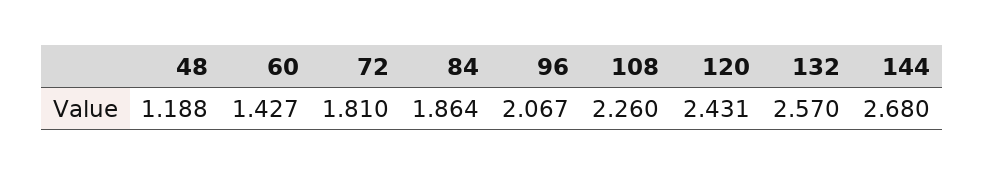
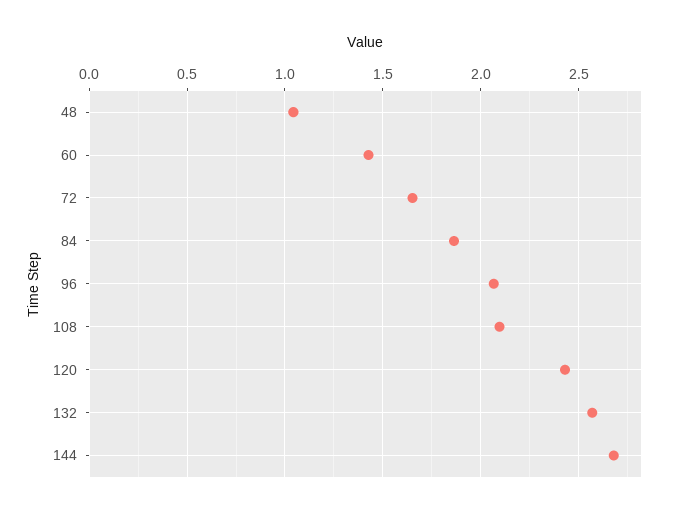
  {
-   "48": 1.188,
+   "48": 1.05,
    "60": 1.427,
-   "72": 1.81,
+   "72": 1.65,
    "84": 1.864,
    "96": 2.067,
-   "108": 2.26,
+   "108": 2.1,
    "120": 2.431,
    "132": 2.57,
    "144": 2.68
  }

